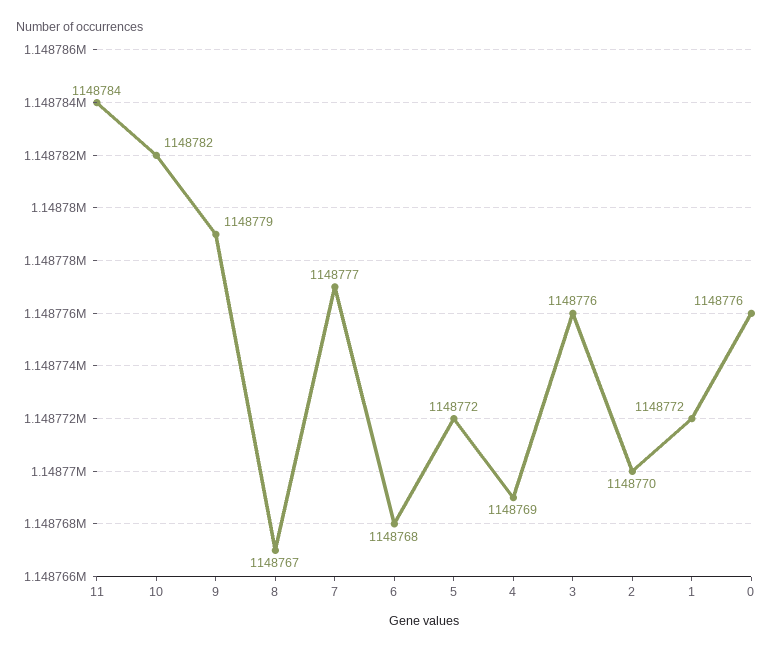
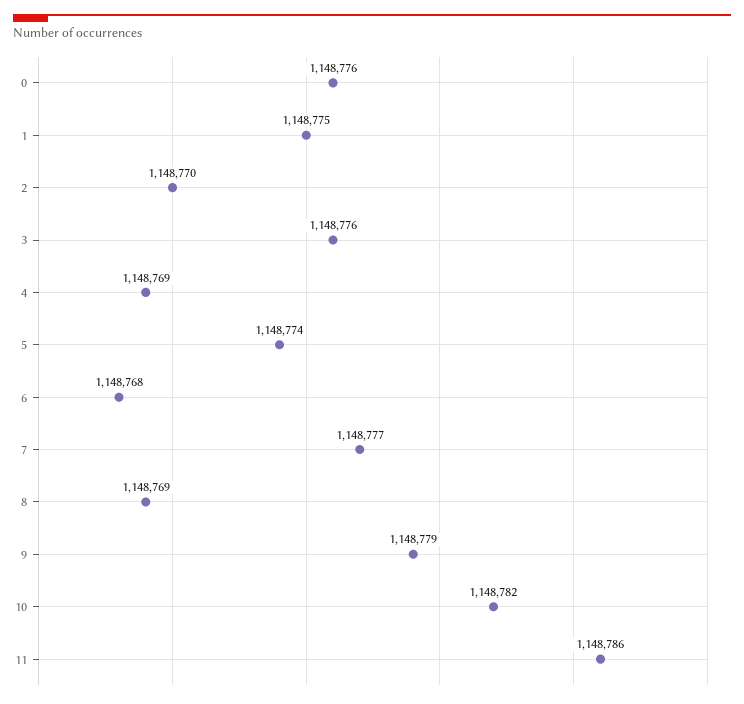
  {
-   "11": 1148784,
+   "11": 1148786,
    "10": 1148782,
    "9": 1148779,
-   "8": 1148767,
+   "8": 1148769,
    "7": 1148777,
    "6": 1148768,
-   "5": 1148772,
+   "5": 1148774,
    "4": 1148769,
    "3": 1148776,
    "2": 1148770,
-   "1": 1148772,
+   "1": 1148775,
    "0": 1148776
  }

